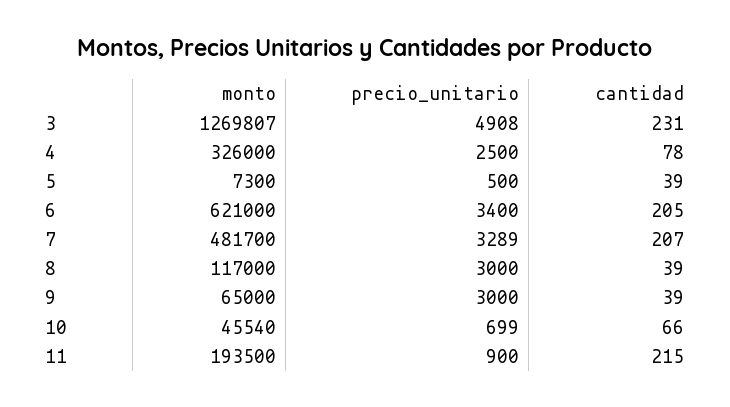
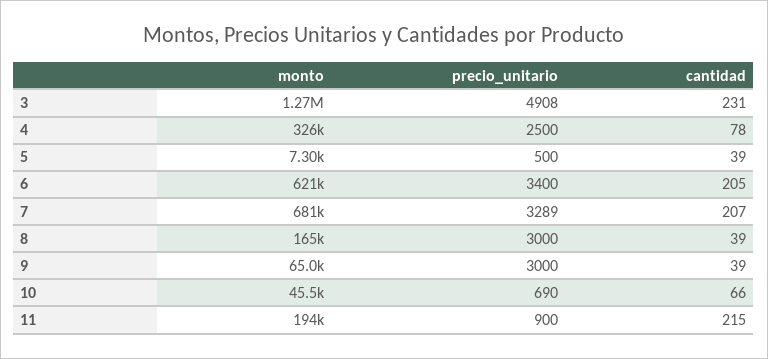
  {
    "monto": {
      "3": 1269807,
      "4": 326000,
      "5": 7300,
      "6": 621000,
-     "7": 481700,
+     "7": 681000,
-     "8": 117000,
+     "8": 165000,
      "9": 65000,
      "10": 45540,
      "11": 193500
    },
    "precio_unitario": {
      "3": 4908,
      "4": 2500,
      "5": 500,
      "6": 3400,
      "7": 3289,
      "8": 3000,
      "9": 3000,
-     "10": 699,
+     "10": 690,
      "11": 900
    },
    "cantidad": {
      "3": 231,
      "4": 78,
      "5": 39,
      "6": 205,
      "7": 207,
      "8": 39,
      "9": 39,
      "10": 66,
      "11": 215
    }
  }

